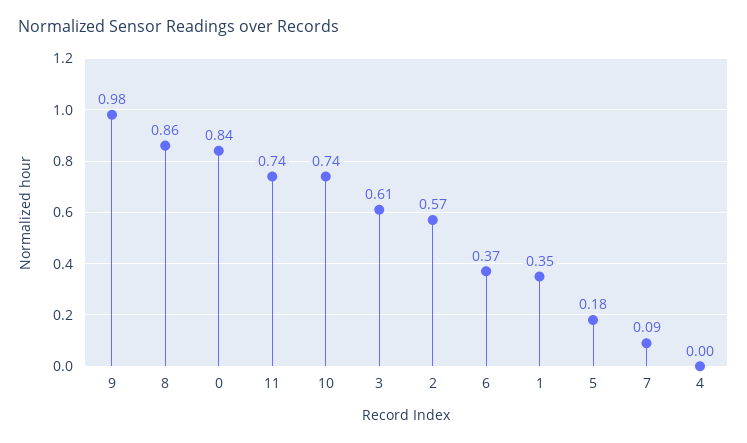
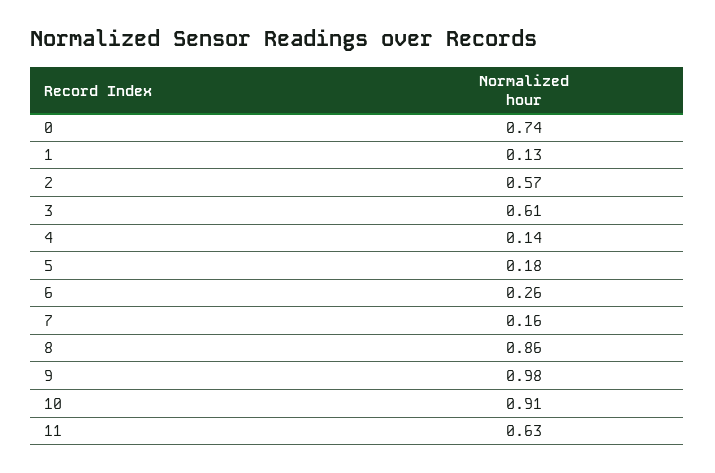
  {
    "9": 0.98,
    "8": 0.86,
-   "0": 0.84,
+   "0": 0.74,
-   "11": 0.74,
+   "11": 0.63,
-   "10": 0.74,
+   "10": 0.91,
    "3": 0.61,
    "2": 0.57,
-   "6": 0.37,
+   "6": 0.26,
-   "1": 0.35,
+   "1": 0.13,
    "5": 0.18,
-   "7": 0.09,
+   "7": 0.16,
-   "4": 0
+   "4": 0.14
  }

